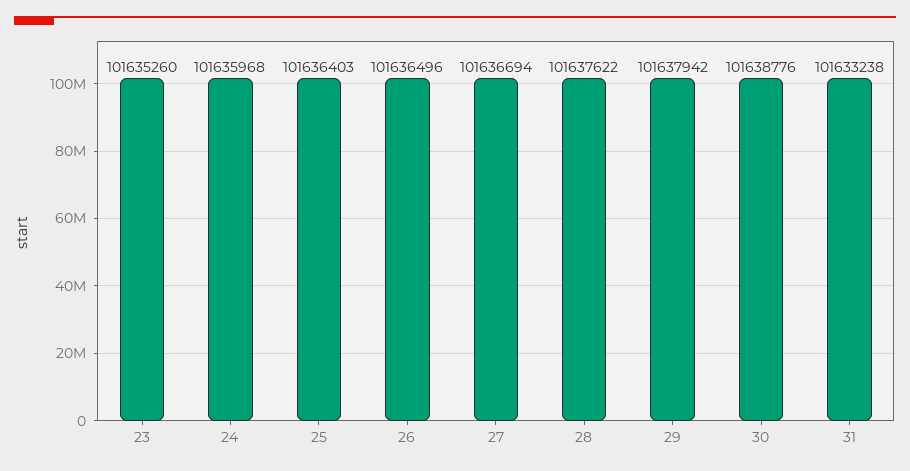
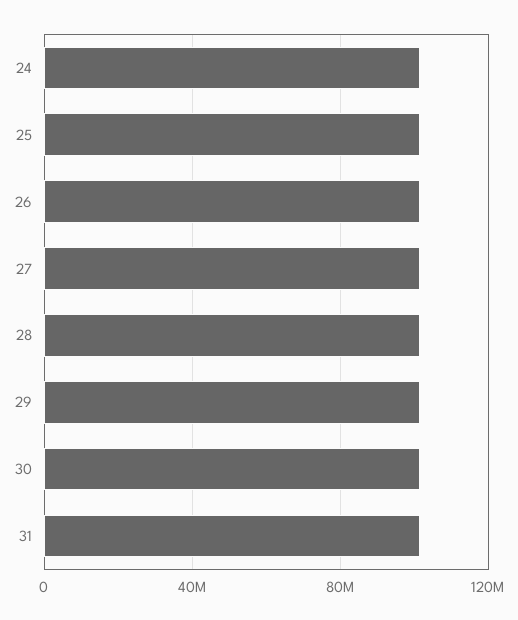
  {
-   "23": 101635260,
    "24": 101635968,
    "25": 101636403,
    "26": 101636496,
    "27": 101636694,
    "28": 101637622,
    "29": 101637942,
    "30": 101638776,
    "31": 101633238
  }

